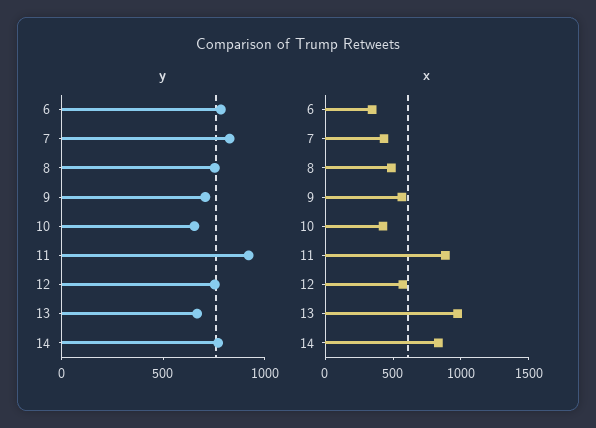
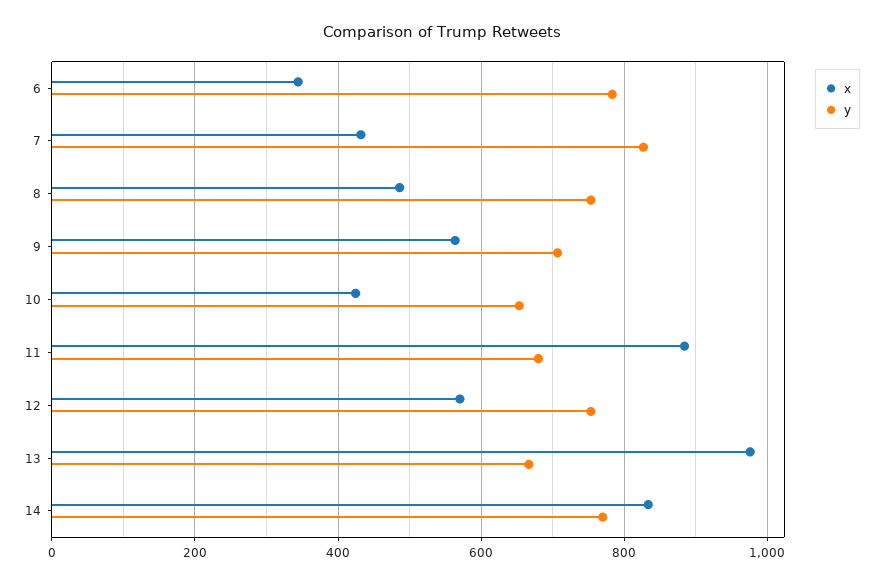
  {
    "y": {
      "6": 780,
      "7": 820,
      "8": 760,
      "9": 700,
      "10": 660,
-     "11": 900,
+     "11": 680,
      "12": 760,
      "13": 660,
      "14": 780
    },
    "x": {
      "6": 340,
      "7": 440,
      "8": 480,
      "9": 560,
      "10": 420,
      "11": 880,
      "12": 580,
      "13": 980,
      "14": 840
    }
  }

